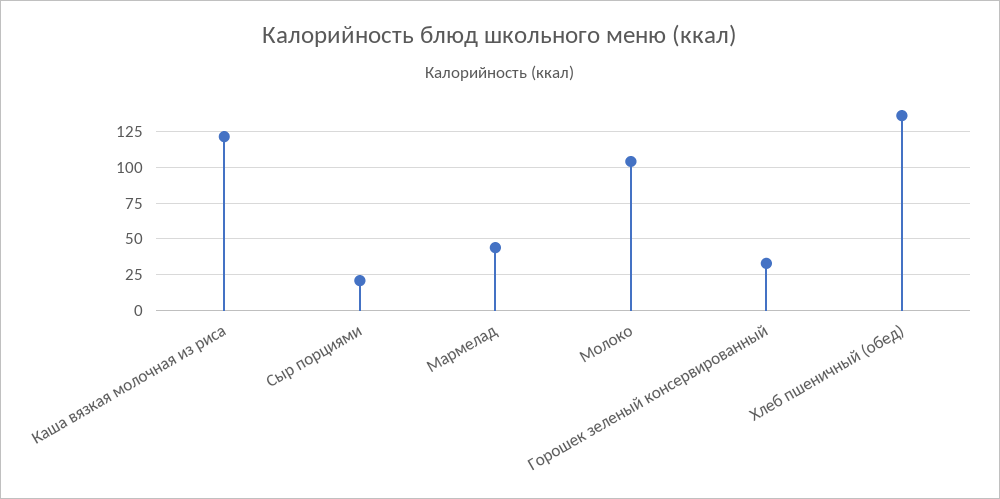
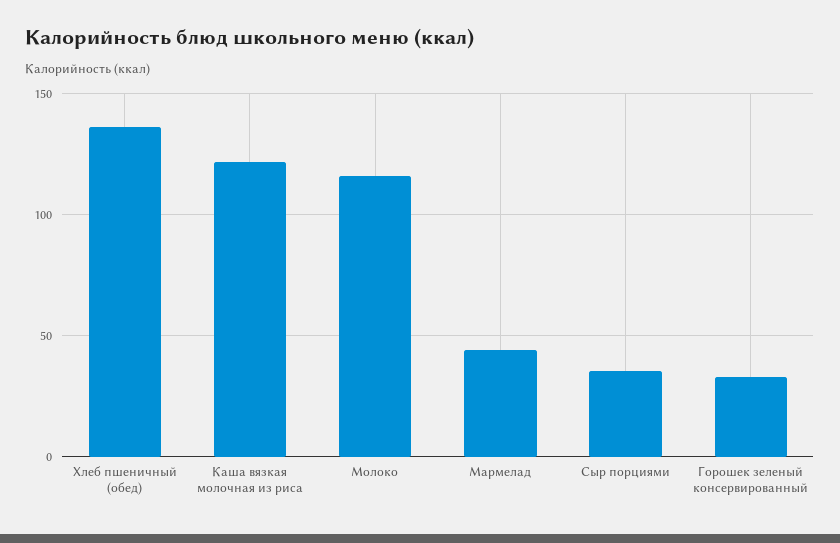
  {
    "Каша вязкая молочная из риса": 120,
-   "Сыр порциями": 20,
+   "Сыр порциями": 35,
    "Мармелад": 45,
-   "Молоко": 105,
+   "Молоко": 115,
    "Горошек зеленый консервированный": 35,
    "Хлеб пшеничный (обед)": 135
  }

